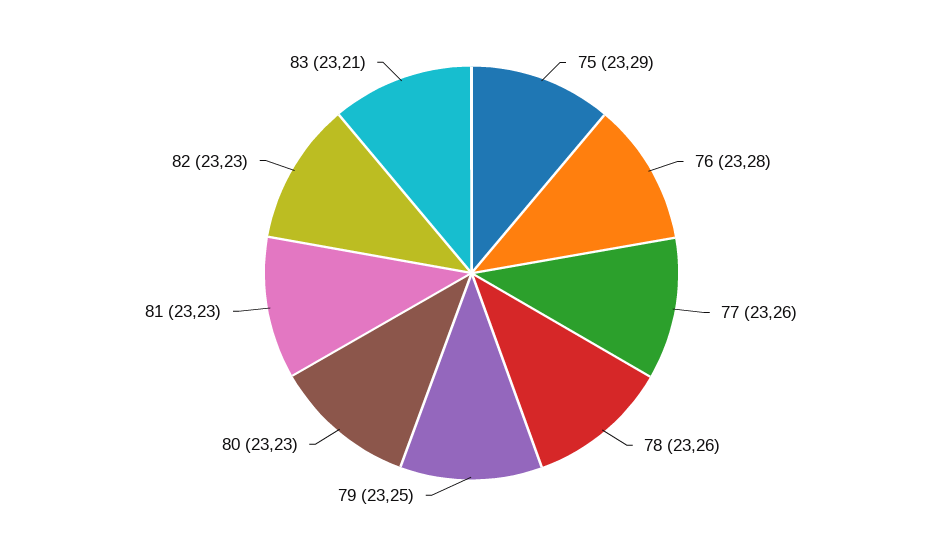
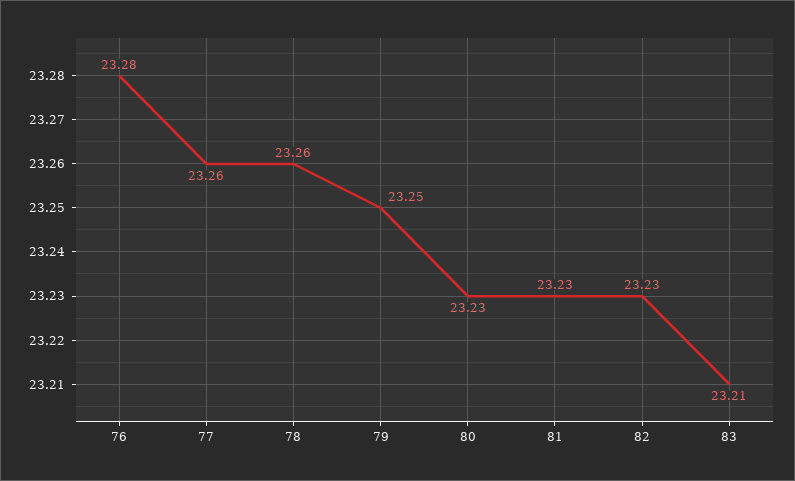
  {
-   "75": 23.29,
    "76": 23.28,
    "77": 23.26,
    "78": 23.26,
    "79": 23.25,
    "80": 23.23,
    "81": 23.23,
    "82": 23.23,
    "83": 23.21
  }

